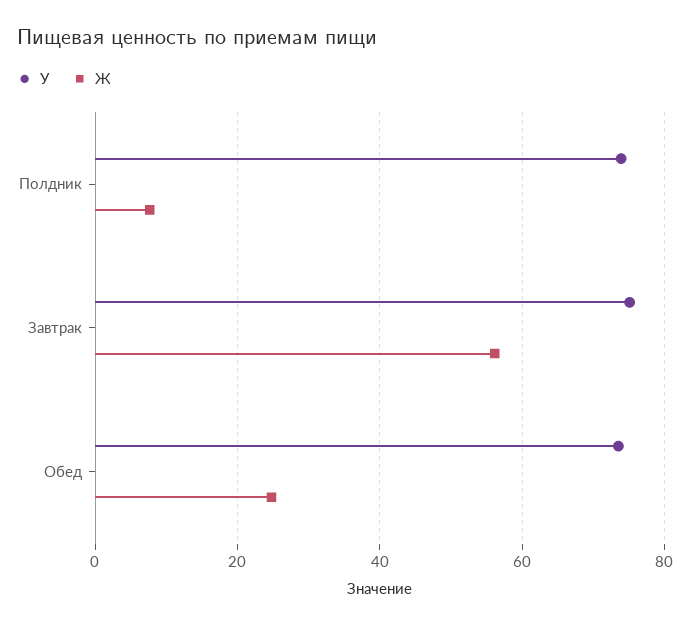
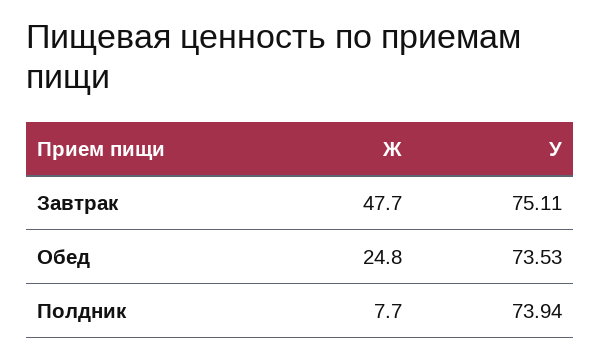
  {
    "У": {
      "Полдник": 73.94,
      "Завтрак": 75.11,
      "Обед": 73.53
    },
    "Ж": {
      "Полдник": 7.7,
-     "Завтрак": 56,
+     "Завтрак": 47.7,
      "Обед": 24.8
    }
  }

